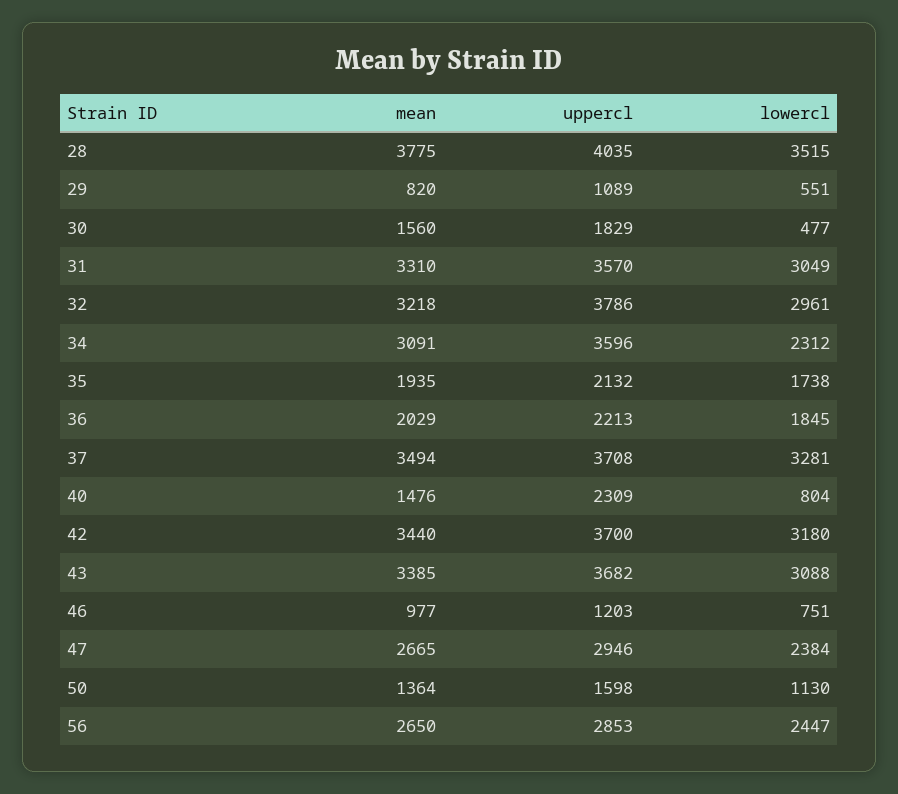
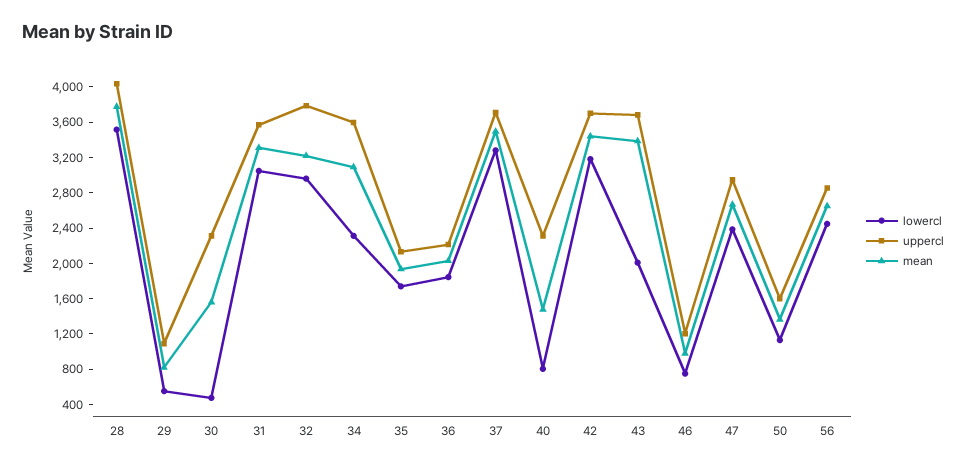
  {
    "mean": {
      "28": 3775,
      "29": 820,
      "30": 1560,
      "31": 3310,
      "32": 3218,
      "34": 3091,
      "35": 1935,
      "36": 2029,
      "37": 3494,
      "40": 1476,
      "42": 3440,
      "43": 3385,
      "46": 977,
      "47": 2665,
      "50": 1364,
      "56": 2650
    },
    "uppercl": {
      "28": 4035,
      "29": 1089,
-     "30": 1829,
+     "30": 2300,
      "31": 3570,
      "32": 3786,
      "34": 3596,
      "35": 2132,
      "36": 2213,
      "37": 3708,
      "40": 2309,
      "42": 3700,
      "43": 3682,
      "46": 1203,
      "47": 2946,
      "50": 1598,
      "56": 2853
    },
    "lowercl": {
      "28": 3515,
      "29": 551,
      "30": 477,
      "31": 3049,
      "32": 2961,
      "34": 2312,
      "35": 1738,
      "36": 1845,
      "37": 3281,
      "40": 804,
      "42": 3180,
-     "43": 3088,
+     "43": 2000,
      "46": 751,
      "47": 2384,
      "50": 1130,
      "56": 2447
    }
  }

